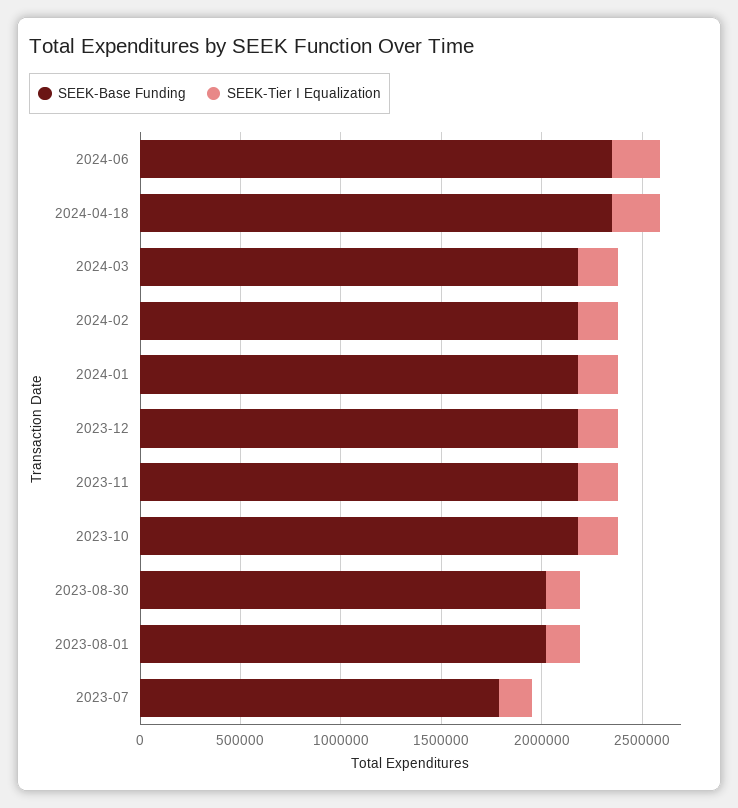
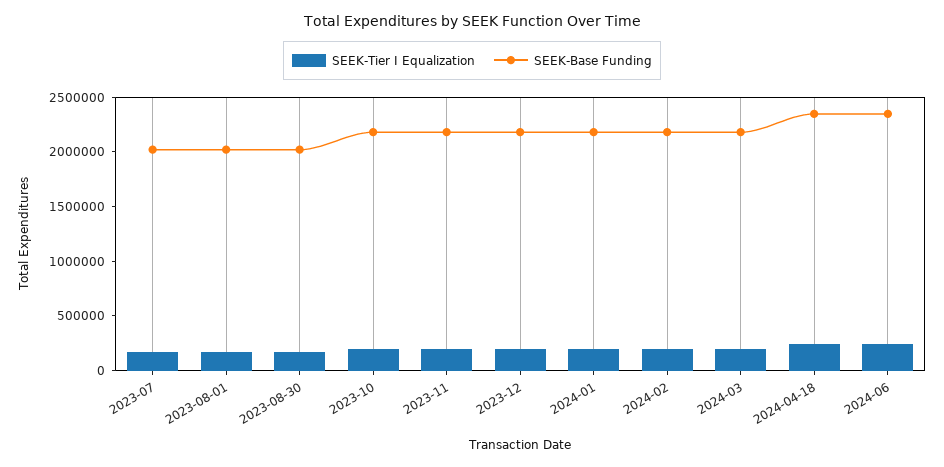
  {
    "SEEK-Base Funding": {
      "2024-06": 2300000,
      "2024-04-18": 2300000,
      "2024-03": 2200000,
      "2024-02": 2200000,
      "2024-01": 2200000,
      "2023-12": 2200000,
      "2023-11": 2200000,
      "2023-10": 2200000,
      "2023-08-30": 2000000,
      "2023-08-01": 2000000,
-     "2023-07": 1800000
+     "2023-07": 2000000
    },
    "SEEK-Tier I Equalization": {
      "2024-06": 200000,
      "2024-04-18": 200000,
      "2024-03": 200000,
      "2024-02": 200000,
      "2024-01": 200000,
      "2023-12": 200000,
      "2023-11": 200000,
      "2023-10": 200000,
      "2023-08-30": 200000,
      "2023-08-01": 200000,
      "2023-07": 200000
    }
  }

